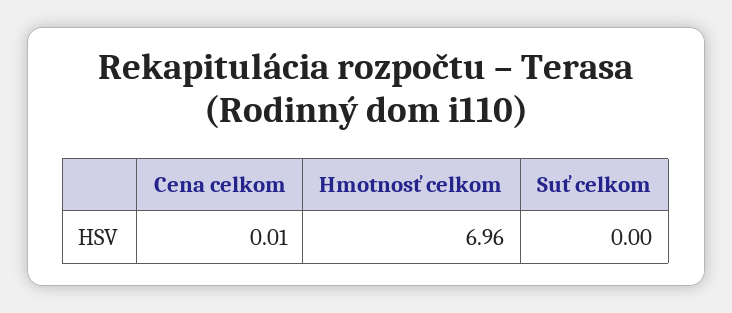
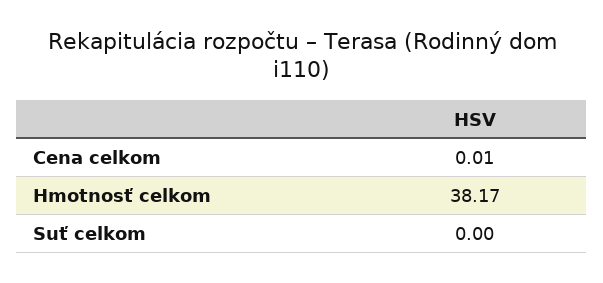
  {
    "Cena celkom": 0.01,
-   "Hmotnosť celkom": 6.96,
+   "Hmotnosť celkom": 38.17,
    "Suť celkom": 0
  }

